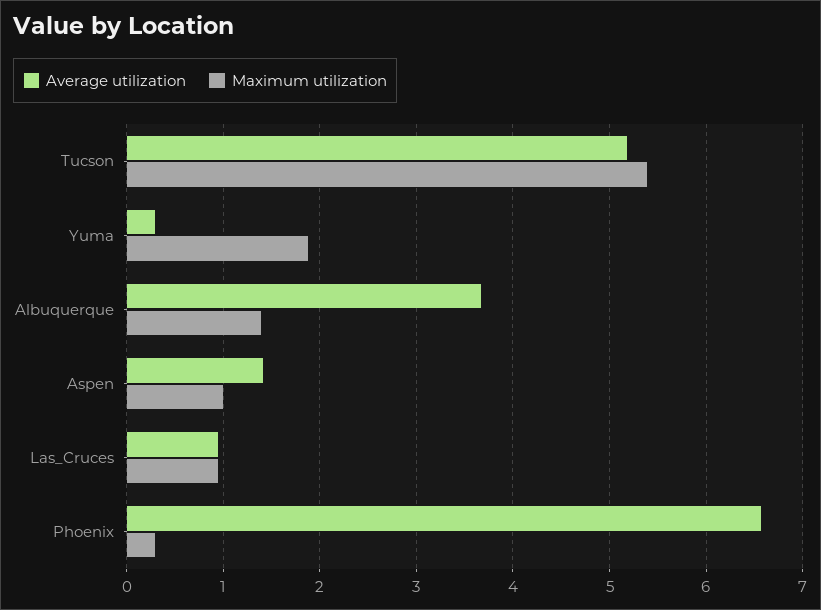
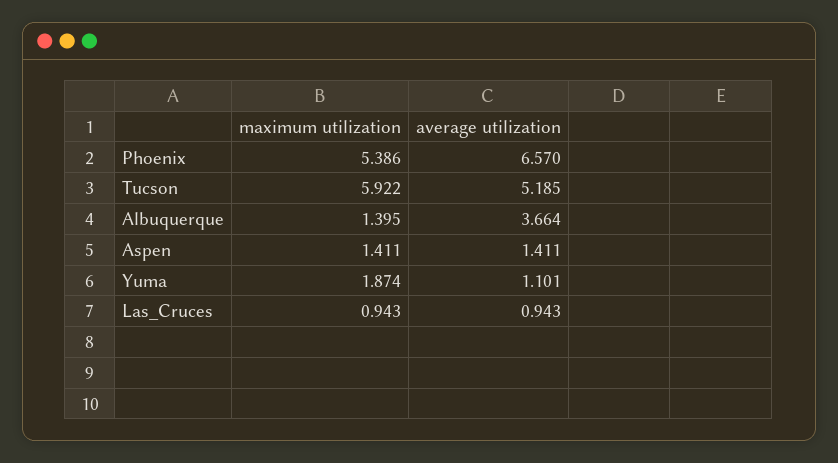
  {
    "Average utilization": {
      "Tucson": 5.185,
-     "Yuma": 0.3,
+     "Yuma": 1.101,
      "Albuquerque": 3.664,
      "Aspen": 1.411,
      "Las_Cruces": 0.943,
      "Phoenix": 6.57
    },
    "Maximum utilization": {
-     "Tucson": 5.4,
+     "Tucson": 5.922,
      "Yuma": 1.874,
      "Albuquerque": 1.395,
-     "Aspen": 1,
+     "Aspen": 1.411,
      "Las_Cruces": 0.943,
-     "Phoenix": 0.3
+     "Phoenix": 5.386
    }
  }

